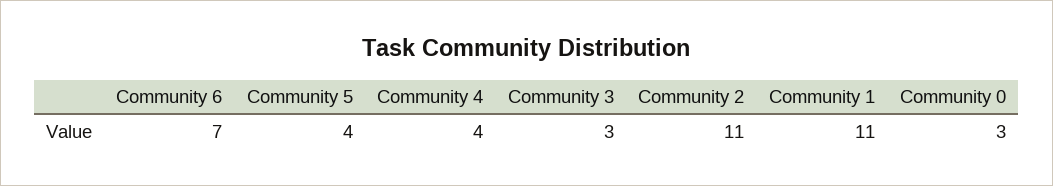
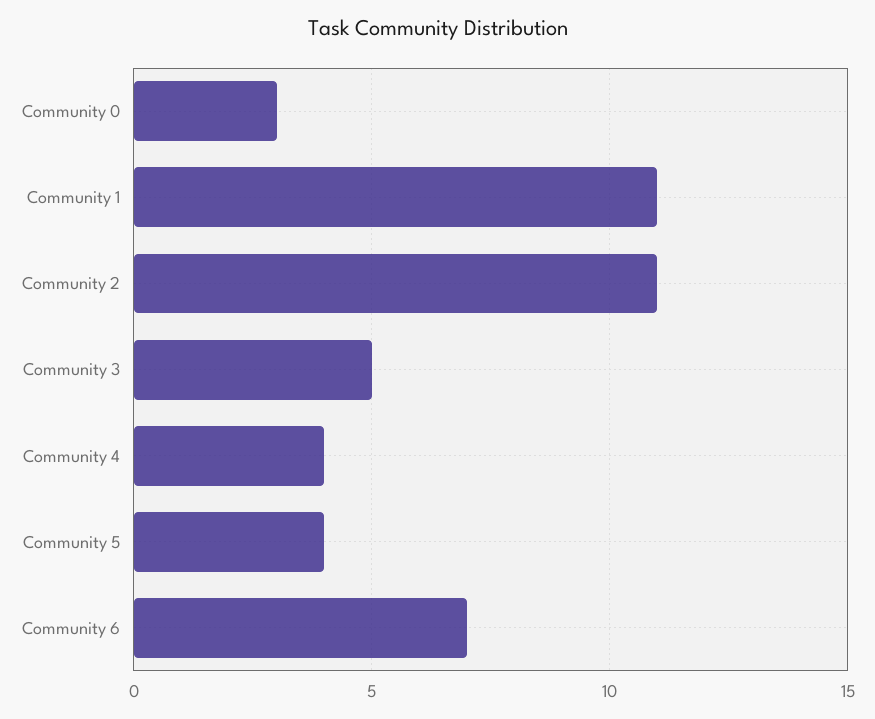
  {
    "Community 6": 7,
    "Community 5": 4,
    "Community 4": 4,
-   "Community 3": 3,
+   "Community 3": 5,
    "Community 2": 11,
    "Community 1": 11,
    "Community 0": 3
  }

